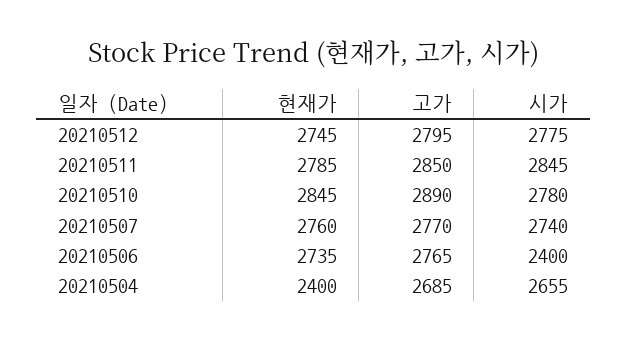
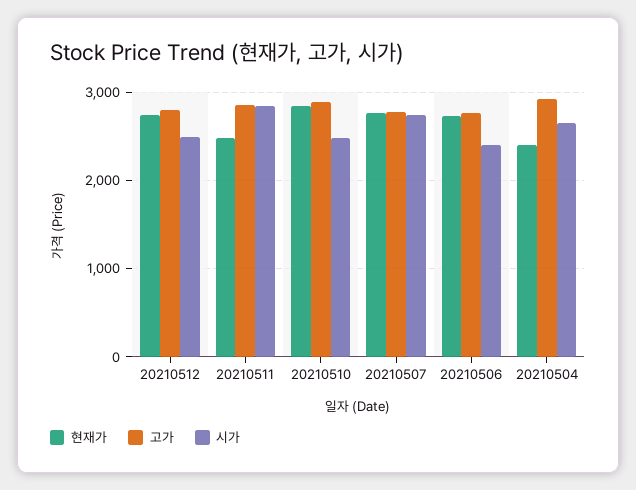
  {
    "현재가": {
      "20210512": 2745,
-     "20210511": 2785,
+     "20210511": 2500,
      "20210510": 2845,
      "20210507": 2760,
      "20210506": 2735,
      "20210504": 2400
    },
    "고가": {
      "20210512": 2795,
      "20210511": 2850,
      "20210510": 2890,
      "20210507": 2770,
      "20210506": 2765,
-     "20210504": 2685
+     "20210504": 2900
    },
    "시가": {
-     "20210512": 2775,
+     "20210512": 2500,
      "20210511": 2845,
-     "20210510": 2780,
+     "20210510": 2500,
      "20210507": 2740,
      "20210506": 2400,
      "20210504": 2655
    }
  }

